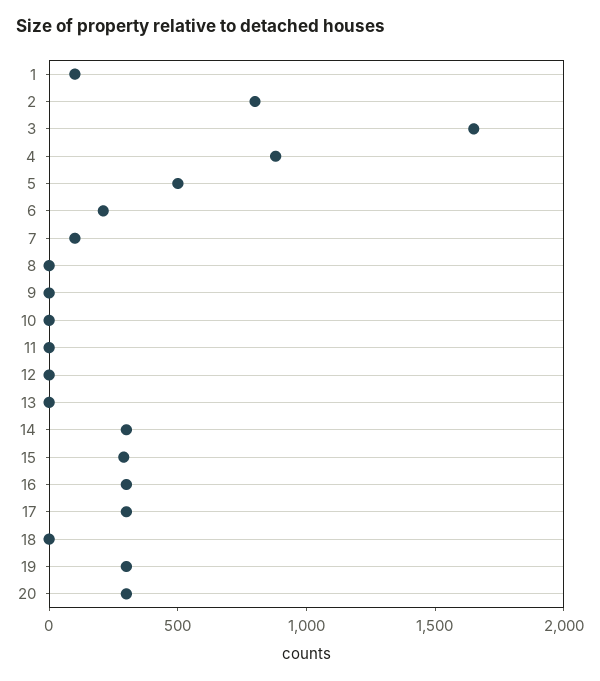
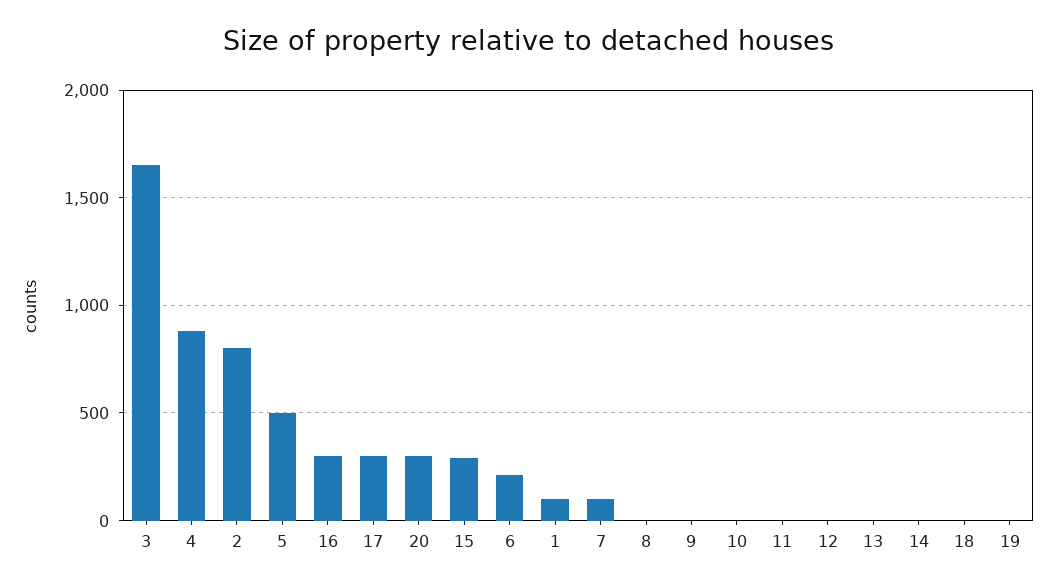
  {
    "1": 100,
    "2": 800,
    "3": 1650,
    "4": 900,
    "5": 500,
    "6": 200,
    "7": 100,
    "8": 0,
    "9": 0,
    "10": 0,
    "11": 0,
    "12": 0,
    "13": 0,
-   "14": 300,
+   "14": 0,
    "15": 300,
    "16": 300,
    "17": 300,
    "18": 0,
-   "19": 300,
+   "19": 0,
    "20": 300
  }

